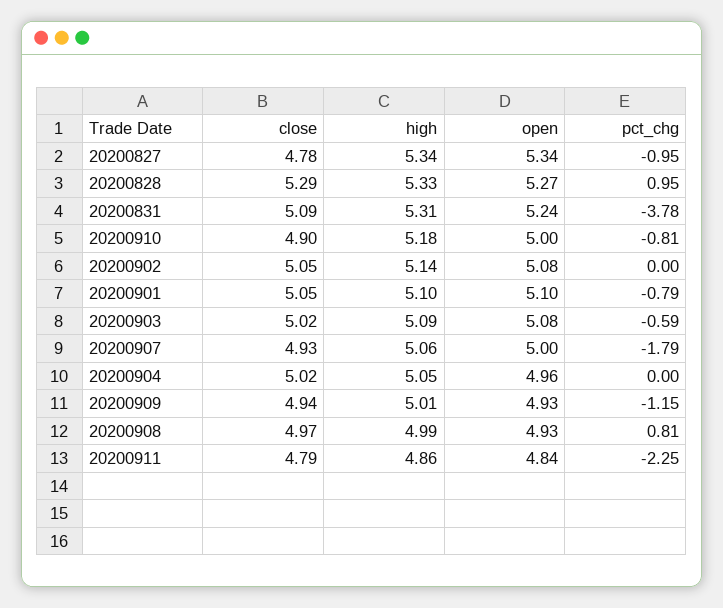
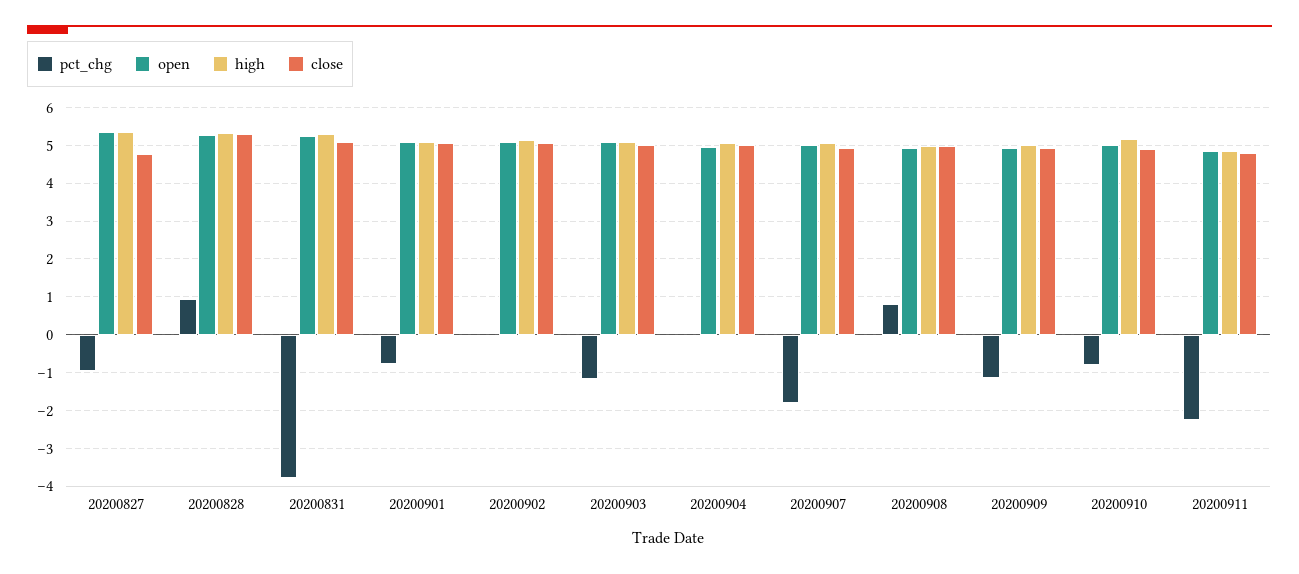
  {
    "close": {
      "20200827": 4.78,
      "20200828": 5.29,
      "20200831": 5.09,
      "20200910": 4.9,
      "20200902": 5.05,
      "20200901": 5.05,
      "20200903": 5.02,
      "20200907": 4.93,
      "20200904": 5.02,
      "20200909": 4.94,
      "20200908": 4.97,
      "20200911": 4.79
    },
    "high": {
      "20200827": 5.34,
      "20200828": 5.33,
      "20200831": 5.31,
      "20200910": 5.18,
      "20200902": 5.14,
      "20200901": 5.1,
      "20200903": 5.09,
      "20200907": 5.06,
      "20200904": 5.05,
      "20200909": 5.01,
      "20200908": 4.99,
      "20200911": 4.86
    },
    "open": {
      "20200827": 5.34,
      "20200828": 5.27,
      "20200831": 5.24,
      "20200910": 5,
      "20200902": 5.08,
      "20200901": 5.1,
      "20200903": 5.08,
      "20200907": 5,
      "20200904": 4.96,
      "20200909": 4.93,
      "20200908": 4.93,
      "20200911": 4.84
    },
    "pct_chg": {
      "20200827": -0.95,
      "20200828": 0.95,
      "20200831": -3.78,
      "20200910": -0.81,
      "20200902": 0,
      "20200901": -0.79,
-     "20200903": -0.59,
+     "20200903": -1.2,
      "20200907": -1.79,
      "20200904": 0,
      "20200909": -1.15,
      "20200908": 0.81,
      "20200911": -2.25
    }
  }

